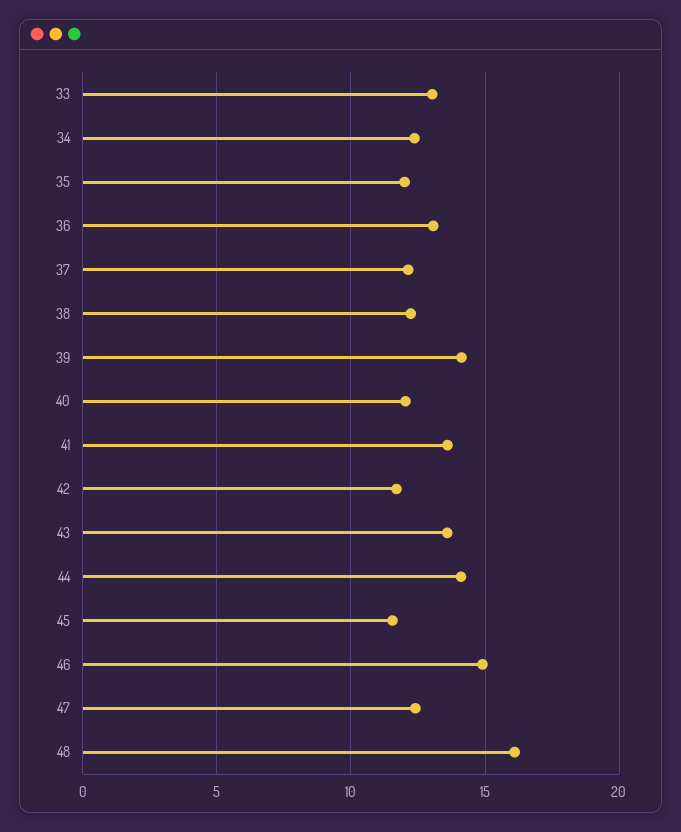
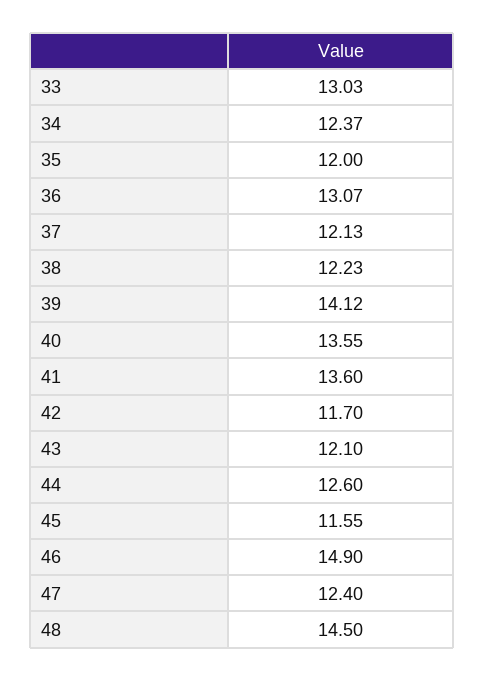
  {
    "33": 13.03,
    "34": 12.37,
    "35": 12,
    "36": 13.07,
    "37": 12.13,
    "38": 12.23,
    "39": 14.12,
-   "40": 12,
+   "40": 13.55,
    "41": 13.6,
    "42": 11.7,
-   "43": 13.5,
+   "43": 12.1,
-   "44": 14,
+   "44": 12.6,
    "45": 11.55,
    "46": 14.9,
    "47": 12.4,
-   "48": 16
+   "48": 14.5
  }

